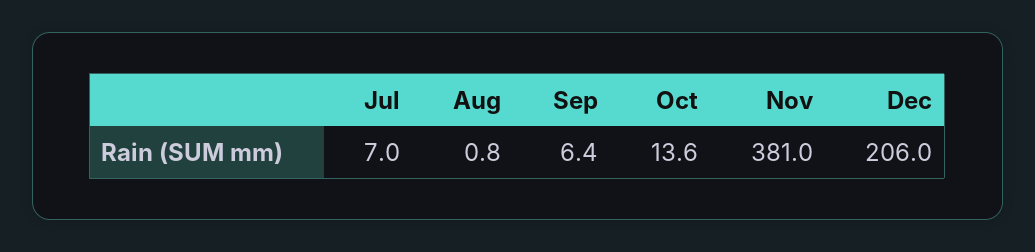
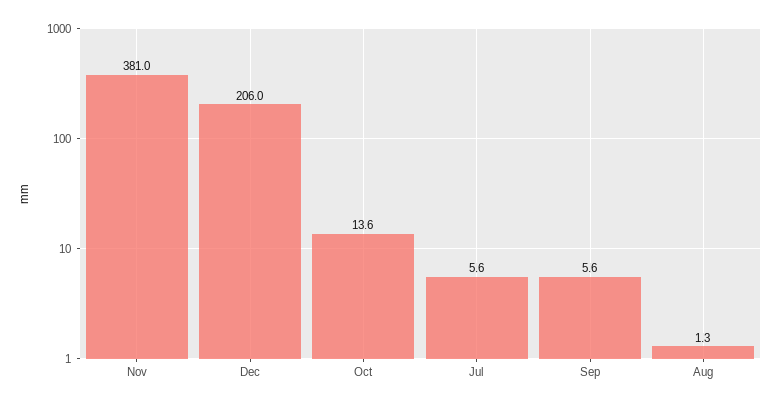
  {
-   "Jul": 7,
+   "Jul": 5.6,
-   "Aug": 0.8,
+   "Aug": 1.3,
-   "Sep": 6.4,
+   "Sep": 5.6,
    "Oct": 13.6,
    "Nov": 381,
    "Dec": 206
  }

